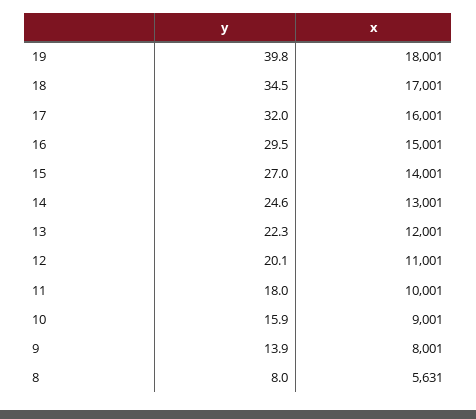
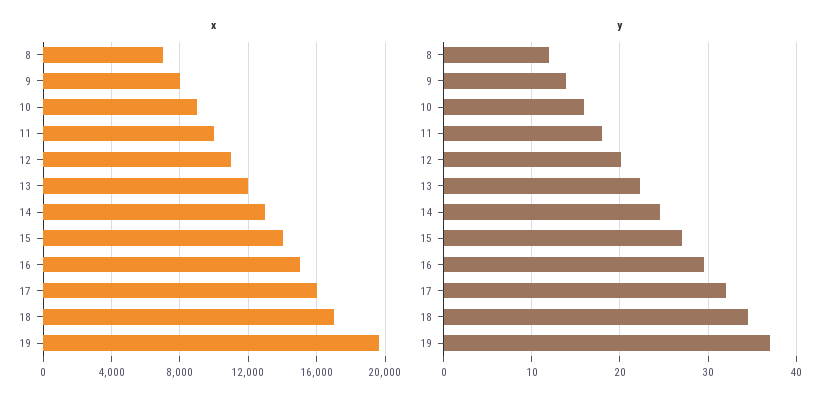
  {
    "y": {
-     "19": 39.8,
+     "19": 37,
      "18": 34.5,
      "17": 32,
      "16": 29.5,
      "15": 27,
      "14": 24.6,
      "13": 22.3,
      "12": 20.1,
      "11": 18,
      "10": 15.9,
      "9": 13.9,
-     "8": 8
+     "8": 12
    },
    "x": {
-     "19": 18001,
+     "19": 19500,
      "18": 17001,
      "17": 16001,
      "16": 15001,
      "15": 14001,
      "14": 13001,
      "13": 12001,
      "12": 11001,
      "11": 10001,
      "10": 9001,
      "9": 8001,
-     "8": 5631
+     "8": 7000
    }
  }

